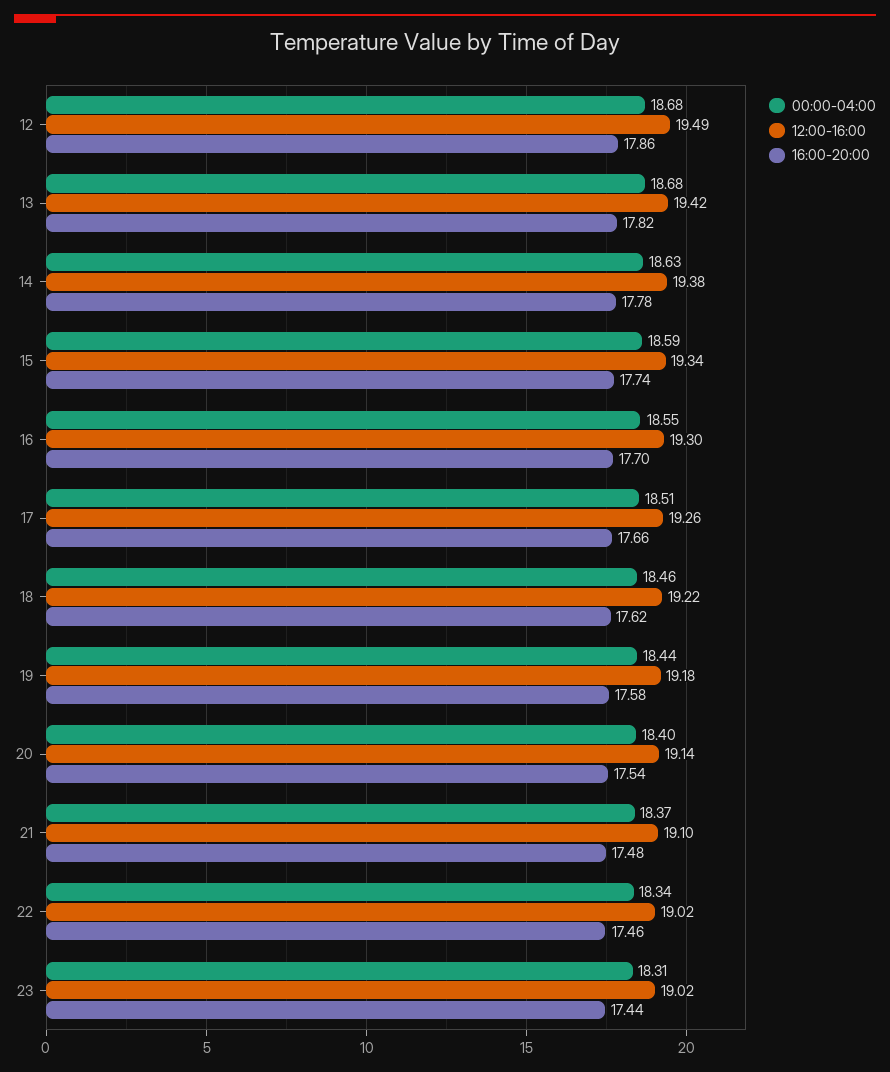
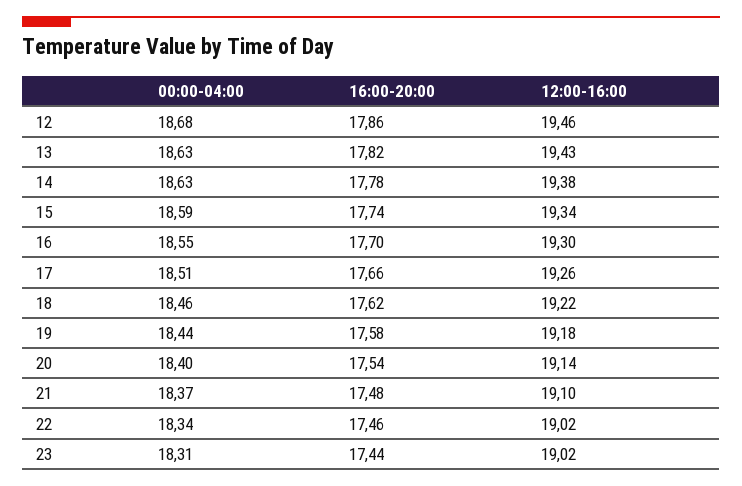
  {
    "00:00-04:00": {
      "12": 18.68,
-     "13": 18.68,
+     "13": 18.63,
      "14": 18.63,
      "15": 18.59,
      "16": 18.55,
      "17": 18.51,
      "18": 18.46,
      "19": 18.44,
      "20": 18.4,
      "21": 18.37,
      "22": 18.34,
      "23": 18.31
    },
    "12:00-16:00": {
-     "12": 19.49,
+     "12": 19.46,
-     "13": 19.42,
+     "13": 19.43,
      "14": 19.38,
      "15": 19.34,
      "16": 19.3,
      "17": 19.26,
      "18": 19.22,
      "19": 19.18,
      "20": 19.14,
      "21": 19.1,
      "22": 19.02,
      "23": 19.02
    },
    "16:00-20:00": {
      "12": 17.86,
      "13": 17.82,
      "14": 17.78,
      "15": 17.74,
      "16": 17.7,
      "17": 17.66,
      "18": 17.62,
      "19": 17.58,
      "20": 17.54,
      "21": 17.48,
      "22": 17.46,
      "23": 17.44
    }
  }

